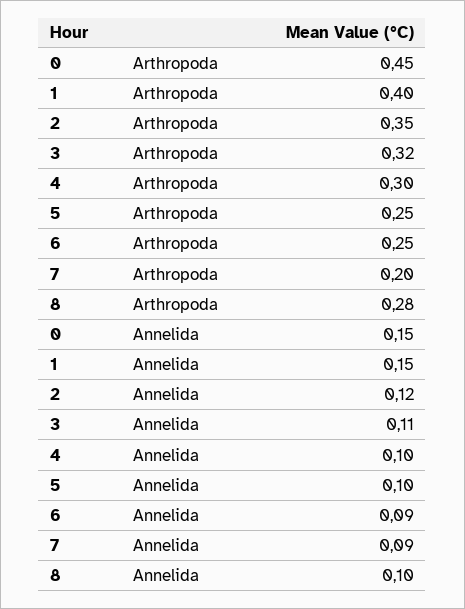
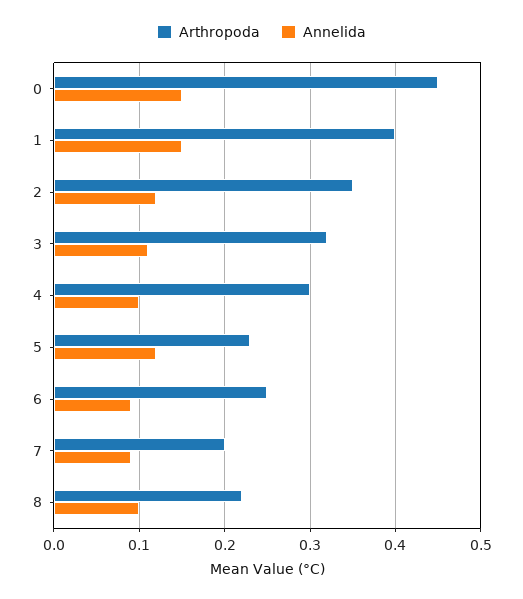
  {
    "Arthropoda": {
      "0": 0.45,
      "1": 0.4,
      "2": 0.35,
      "3": 0.32,
      "4": 0.3,
-     "5": 0.25,
+     "5": 0.23,
      "6": 0.25,
      "7": 0.2,
-     "8": 0.28
+     "8": 0.22
    },
    "Annelida": {
      "0": 0.15,
      "1": 0.15,
      "2": 0.12,
      "3": 0.11,
      "4": 0.1,
-     "5": 0.1,
+     "5": 0.12,
      "6": 0.09,
      "7": 0.09,
      "8": 0.1
    }
  }

